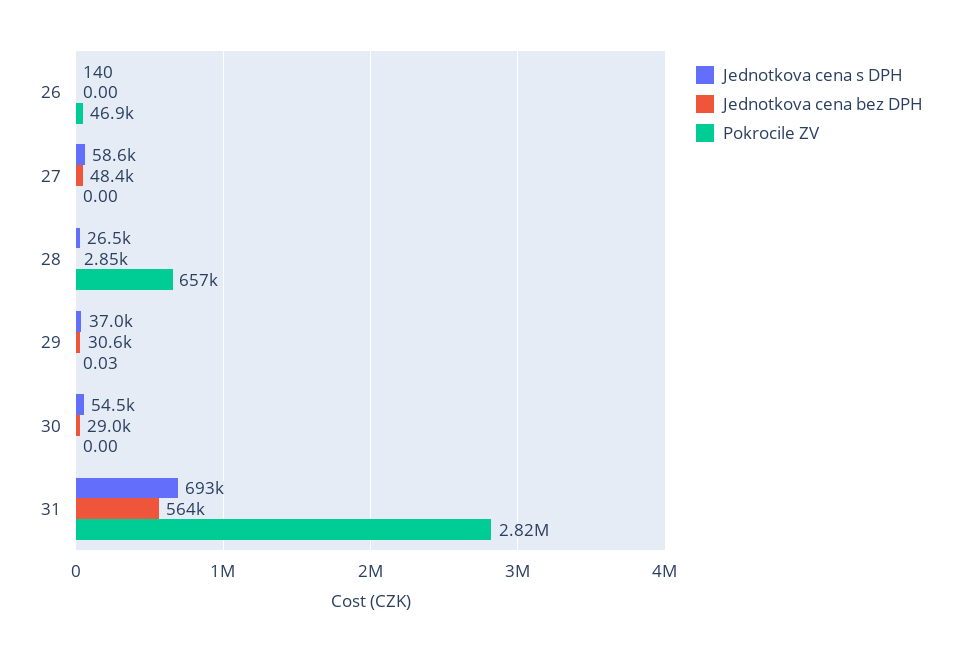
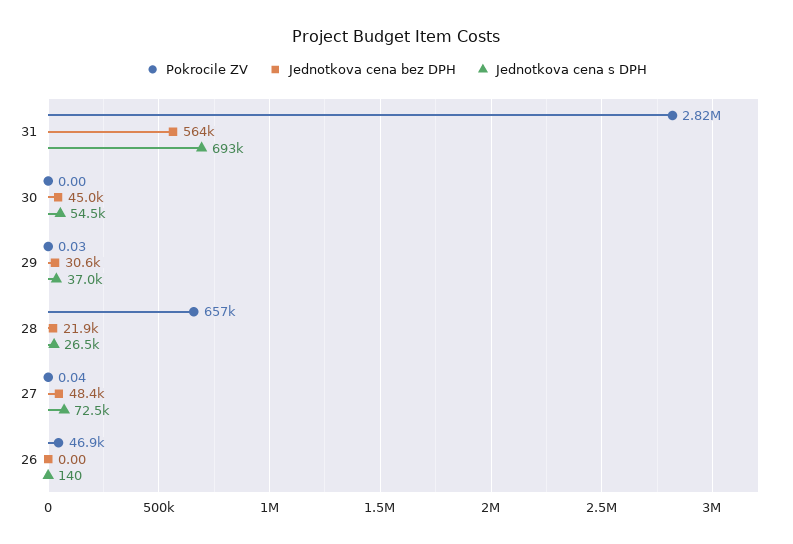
  {
    "Jednotkova cena s DPH": {
      "26": 140,
-     "27": 58600,
+     "27": 72500,
      "28": 26500,
      "29": 37000,
      "30": 54500,
      "31": 693000
    },
    "Jednotkova cena bez DPH": {
      "26": 0,
      "27": 48400,
-     "28": 2850,
+     "28": 21900,
      "29": 30600,
-     "30": 29000,
+     "30": 45000,
      "31": 564000
    },
    "Pokrocile ZV": {
      "26": 46900,
-     "27": 0,
+     "27": 0.04,
      "28": 657000,
      "29": 0.03,
      "30": 0,
      "31": 2820000
    }
  }

